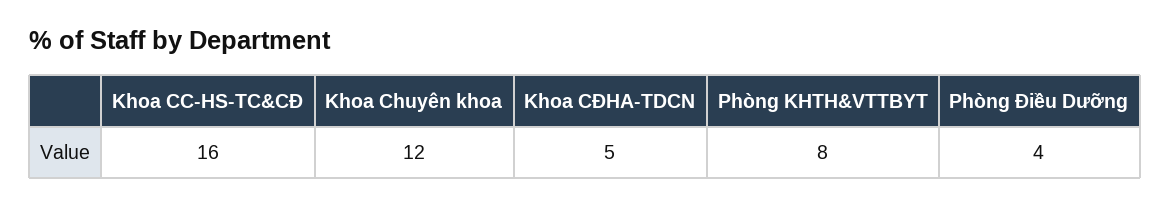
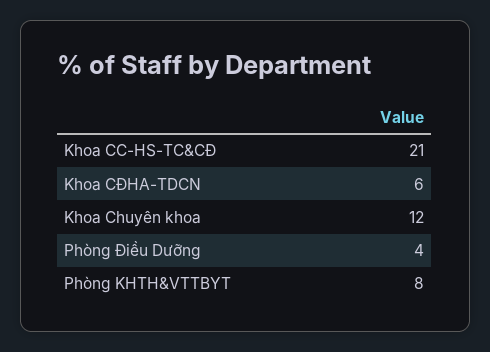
  {
-   "Khoa CC-HS-TC&CĐ": 16,
+   "Khoa CC-HS-TC&CĐ": 21,
    "Khoa Chuyên khoa": 12,
-   "Khoa CĐHA-TDCN": 5,
+   "Khoa CĐHA-TDCN": 6,
    "Phòng KHTH&VTTBYT": 8,
    "Phòng Điều Dưỡng": 4
  }

